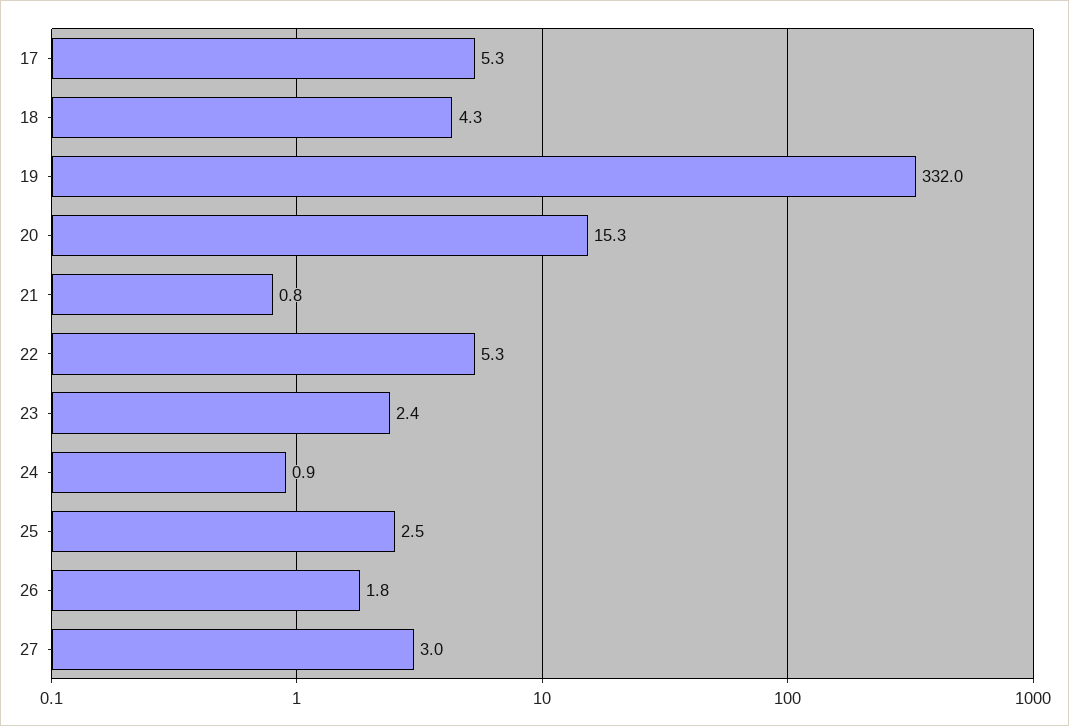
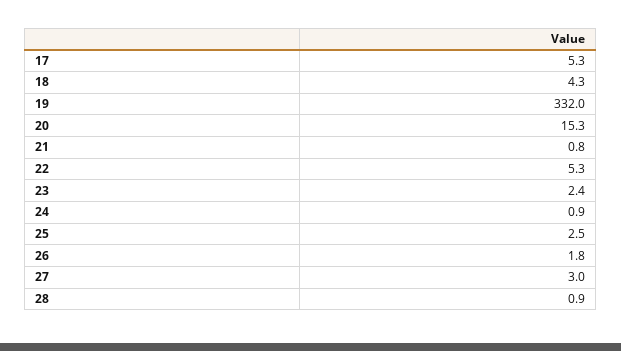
  {
    "17": 5.3,
    "18": 4.3,
    "19": 332,
    "20": 15.3,
    "21": 0.8,
    "22": 5.3,
    "23": 2.4,
    "24": 0.9,
    "25": 2.5,
    "26": 1.8,
-   "27": 3
+   "27": 3,
+   "28": 0.9
  }

